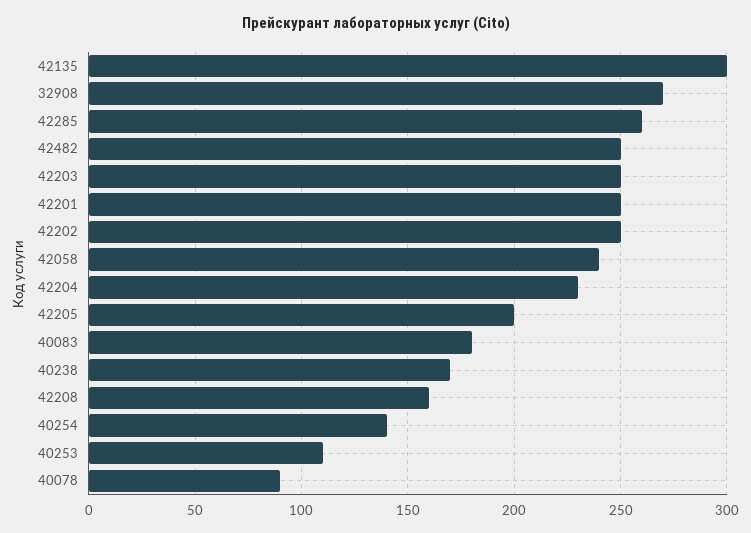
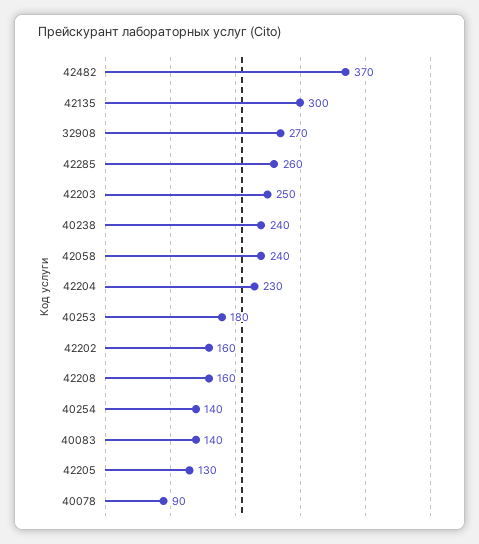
  {
    "42135": 300,
    "32908": 270,
    "42285": 260,
-   "42482": 250,
+   "42482": 370,
    "42203": 250,
-   "42201": 250,
-   "42202": 250,
+   "42202": 160,
    "42058": 240,
    "42204": 230,
-   "42205": 200,
+   "42205": 130,
-   "40083": 180,
+   "40083": 140,
-   "40238": 170,
+   "40238": 240,
    "42208": 160,
    "40254": 140,
-   "40253": 110,
+   "40253": 180,
    "40078": 90
  }

